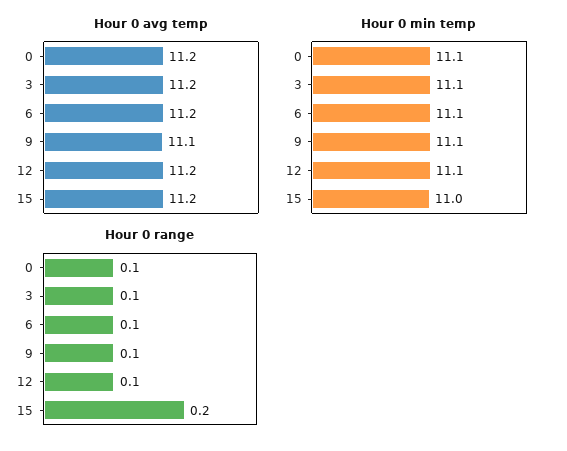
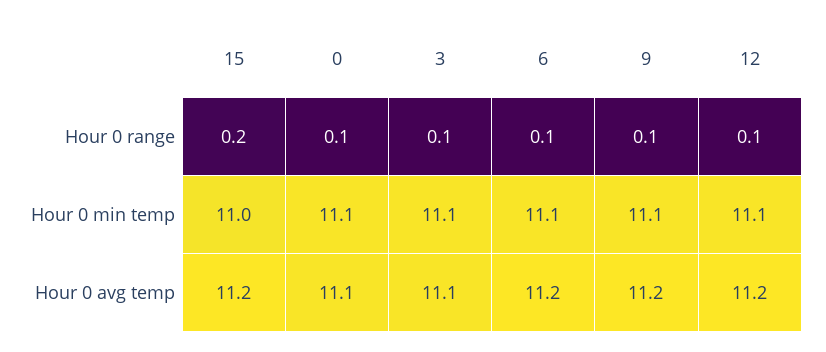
  {
    "Hour 0 avg temp": {
-     "0": 11.2,
+     "0": 11.1,
-     "3": 11.2,
+     "3": 11.1,
      "6": 11.2,
-     "9": 11.1,
+     "9": 11.2,
      "12": 11.2,
      "15": 11.2
    },
    "Hour 0 min temp": {
      "0": 11.1,
      "3": 11.1,
      "6": 11.1,
      "9": 11.1,
      "12": 11.1,
      "15": 11
    },
    "Hour 0 range": {
      "0": 0.1,
      "3": 0.1,
      "6": 0.1,
      "9": 0.1,
      "12": 0.1,
      "15": 0.2
    }
  }

